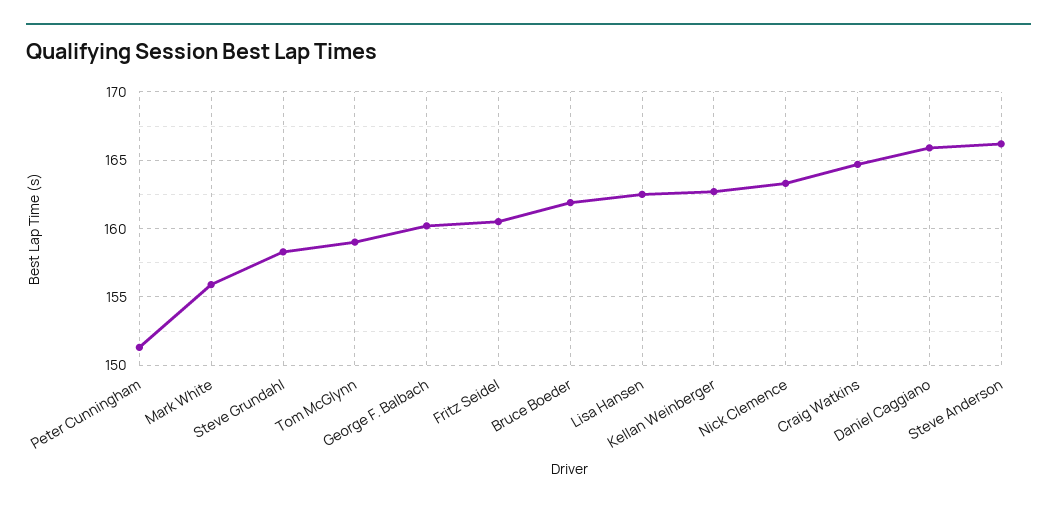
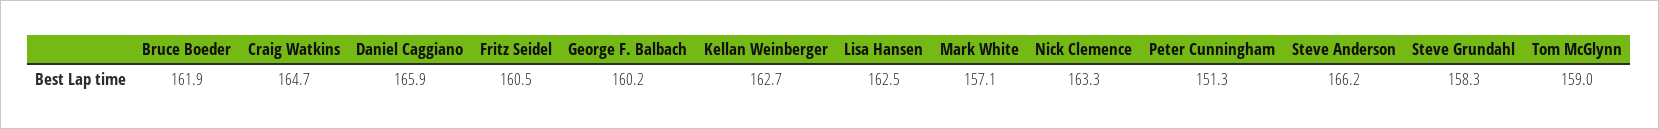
  {
    "Peter Cunningham": 151.3,
-   "Mark White": 156,
+   "Mark White": 157.1,
    "Steve Grundahl": 158.3,
    "Tom McGlynn": 159,
    "George F. Balbach": 160.2,
    "Fritz Seidel": 160.5,
    "Bruce Boeder": 161.9,
    "Lisa Hansen": 162.5,
    "Kellan Weinberger": 162.7,
    "Nick Clemence": 163.3,
    "Craig Watkins": 164.7,
    "Daniel Caggiano": 165.9,
    "Steve Anderson": 166.2
  }

